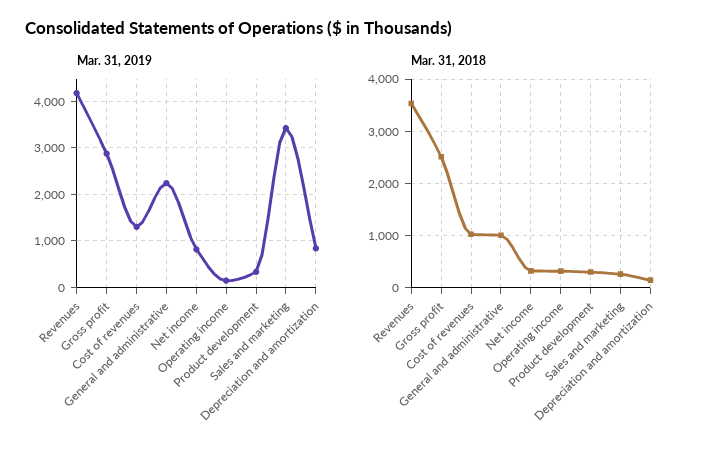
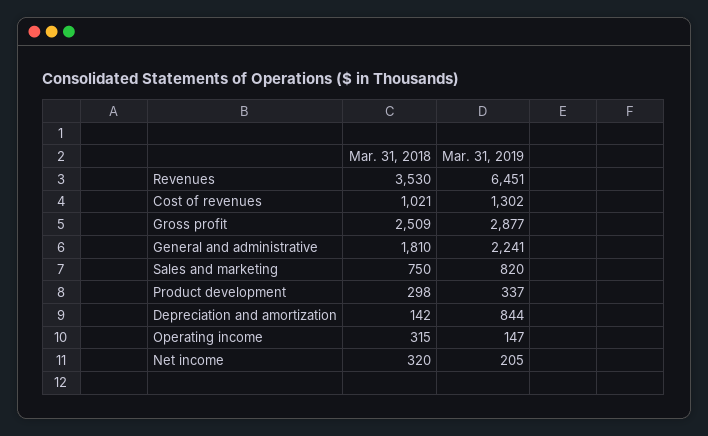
  {
    "Mar. 31, 2019": {
-     "Revenues": 4200,
+     "Revenues": 6451,
      "Gross profit": 2877,
      "Cost of revenues": 1302,
      "General and administrative": 2241,
-     "Net income": 800,
+     "Net income": 205,
      "Operating income": 147,
      "Product development": 337,
-     "Sales and marketing": 3400,
+     "Sales and marketing": 820,
      "Depreciation and amortization": 844
    },
    "Mar. 31, 2018": {
      "Revenues": 3530,
      "Gross profit": 2509,
      "Cost of revenues": 1021,
-     "General and administrative": 1000,
+     "General and administrative": 1810,
      "Net income": 320,
      "Operating income": 315,
      "Product development": 298,
-     "Sales and marketing": 200,
+     "Sales and marketing": 750,
      "Depreciation and amortization": 142
    }
  }

